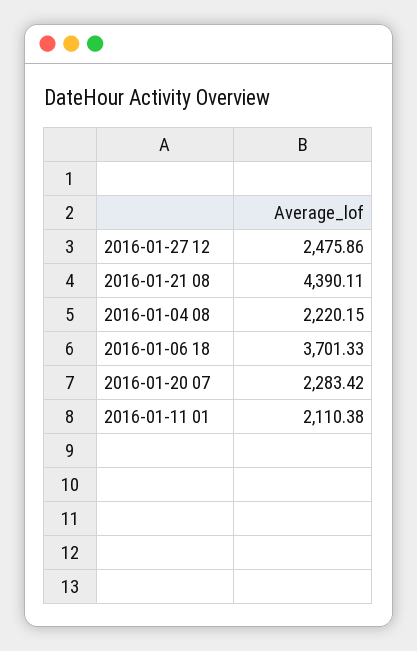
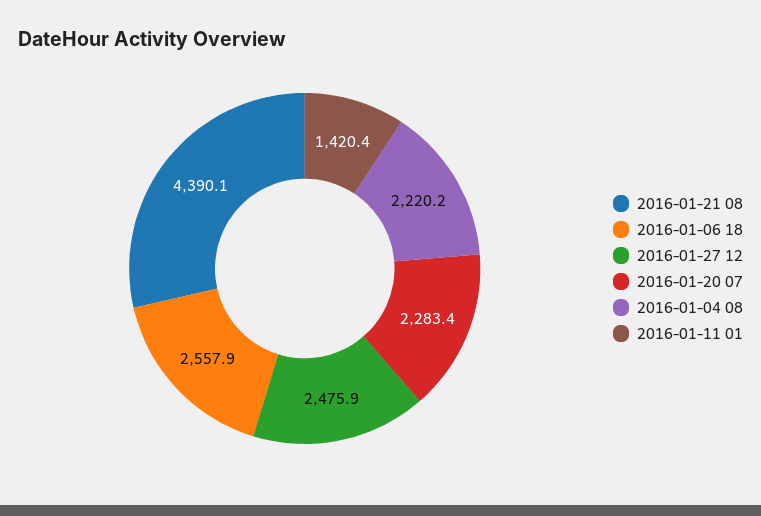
  {
    "2016-01-27 12": 2475.86,
    "2016-01-21 08": 4390.11,
    "2016-01-04 08": 2220.15,
-   "2016-01-06 18": 3701.33,
+   "2016-01-06 18": 2557.9,
    "2016-01-20 07": 2283.42,
-   "2016-01-11 01": 2110.38
+   "2016-01-11 01": 1420.4
  }

